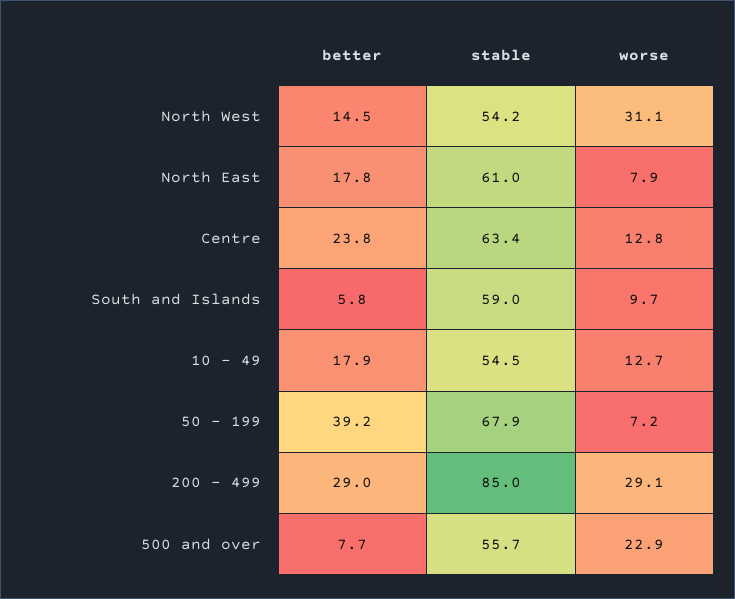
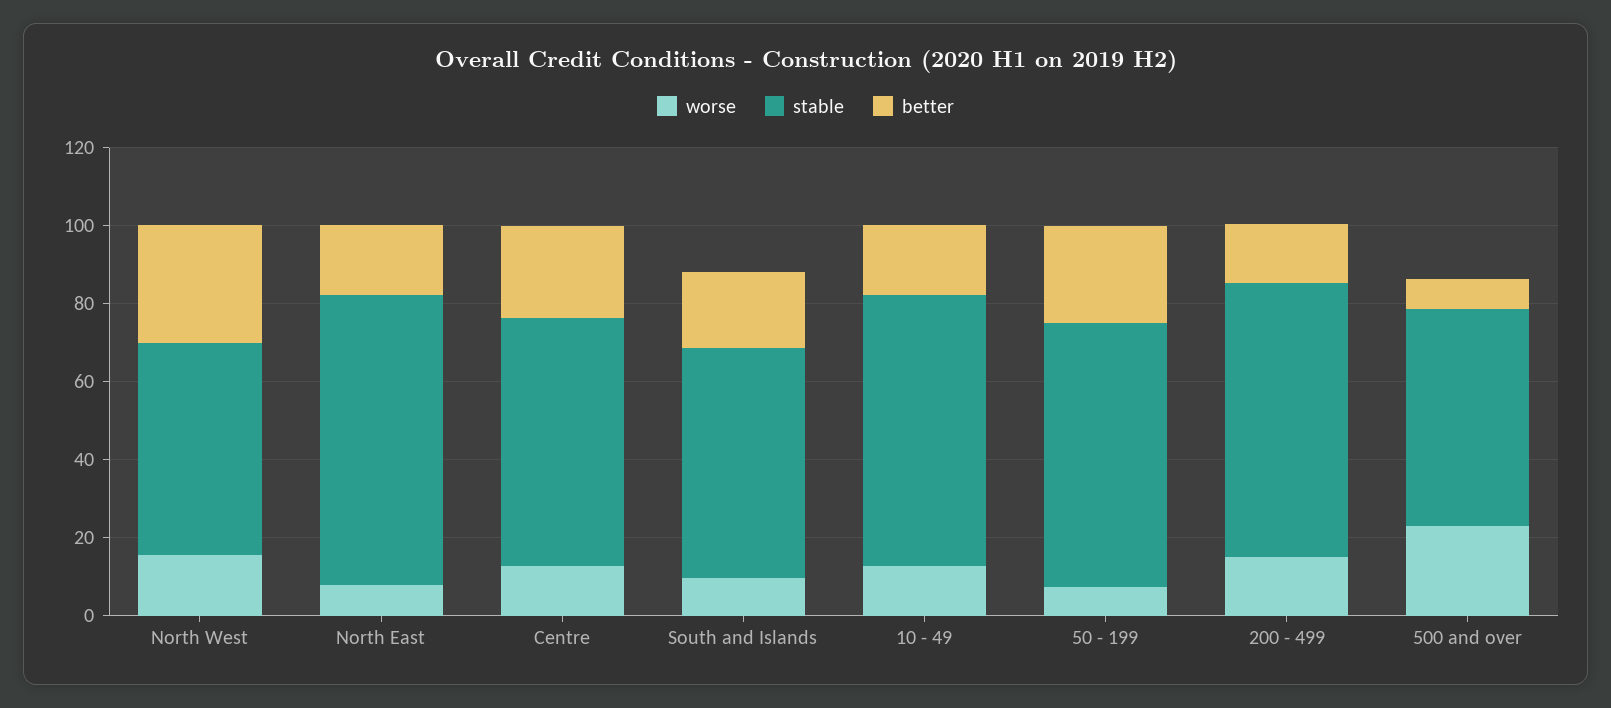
  {
    "better": {
-     "North West": 14.5,
+     "North West": 30,
      "North East": 17.8,
      "Centre": 23.8,
-     "South and Islands": 5.8,
+     "South and Islands": 20,
      "10 - 49": 17.9,
-     "50 - 199": 39.2,
+     "50 - 199": 25,
-     "200 - 499": 29,
+     "200 - 499": 15,
      "500 and over": 7.7
    },
    "stable": {
      "North West": 54.2,
-     "North East": 61,
+     "North East": 75,
      "Centre": 63.4,
      "South and Islands": 59,
-     "10 - 49": 54.5,
+     "10 - 49": 70,
      "50 - 199": 67.9,
-     "200 - 499": 85,
+     "200 - 499": 70,
      "500 and over": 55.7
    },
    "worse": {
-     "North West": 31.1,
+     "North West": 15,
      "North East": 7.9,
      "Centre": 12.8,
      "South and Islands": 9.7,
      "10 - 49": 12.7,
      "50 - 199": 7.2,
-     "200 - 499": 29.1,
+     "200 - 499": 15,
      "500 and over": 22.9
    }
  }

